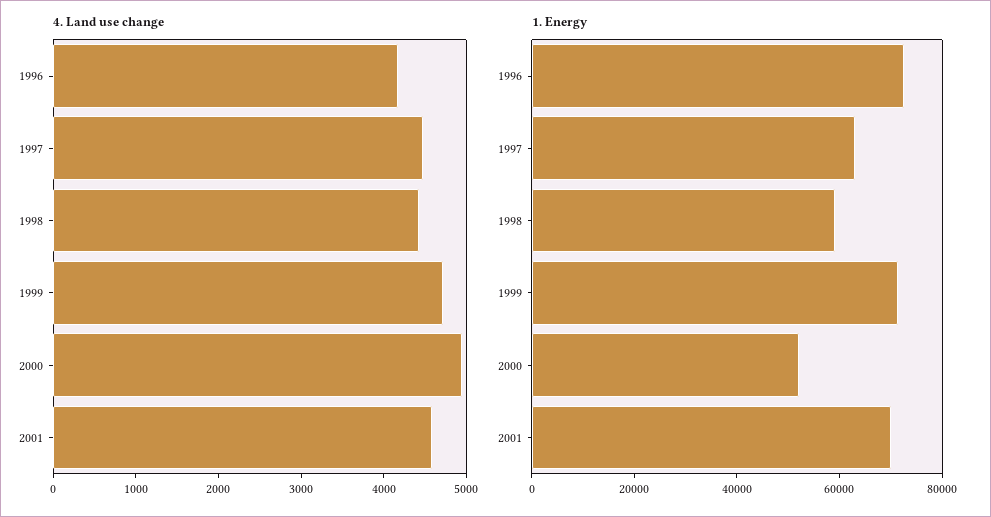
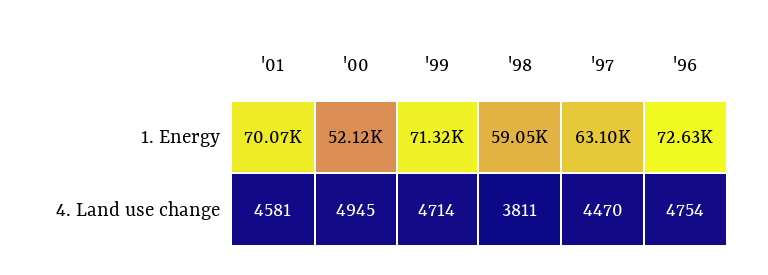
  {
    "4. Land use change": {
-     "1996": 4200,
+     "1996": 4754,
      "1997": 4470,
-     "1998": 4400,
+     "1998": 3811,
      "1999": 4714,
      "2000": 4945,
      "2001": 4581
    },
    "1. Energy": {
      "1996": 72630,
      "1997": 63100,
      "1998": 59050,
      "1999": 71320,
      "2000": 52120,
      "2001": 70070
    }
  }

